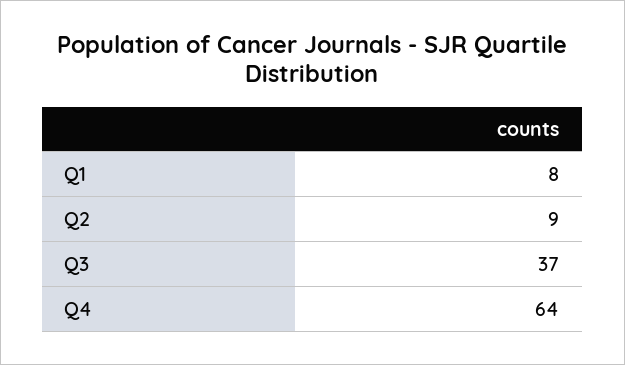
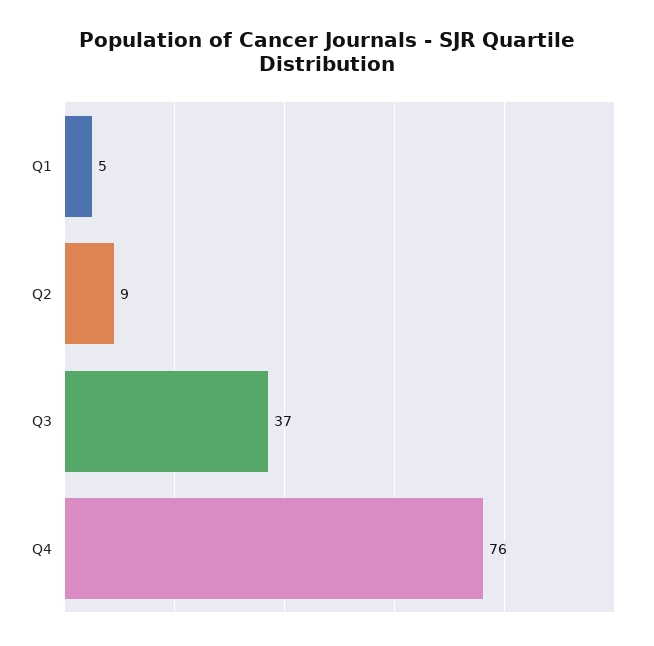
  {
-   "Q1": 8,
+   "Q1": 5,
    "Q2": 9,
    "Q3": 37,
-   "Q4": 64
+   "Q4": 76
  }

